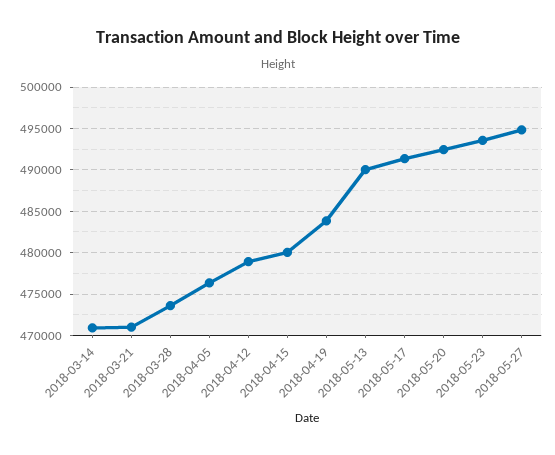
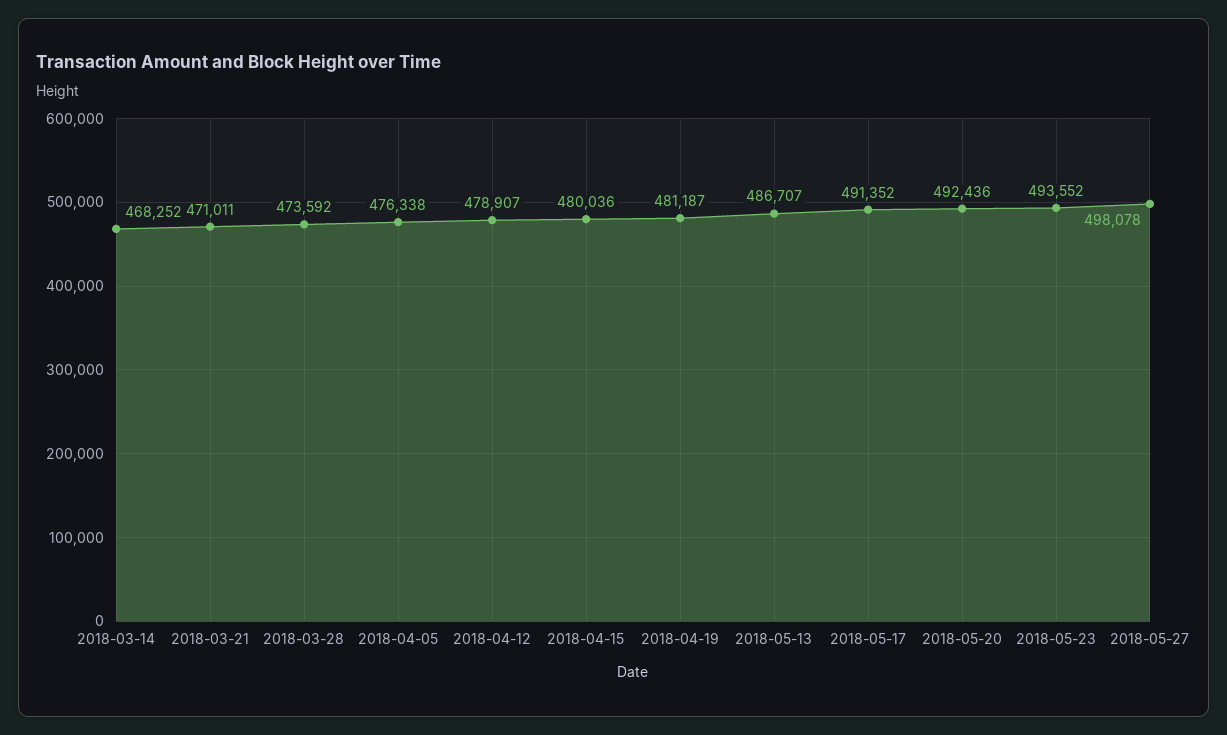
  {
-   "2018-03-14": 471000,
+   "2018-03-14": 468252,
    "2018-03-21": 471011,
    "2018-03-28": 473592,
    "2018-04-05": 476338,
    "2018-04-12": 478907,
    "2018-04-15": 480036,
-   "2018-04-19": 484000,
+   "2018-04-19": 481187,
-   "2018-05-13": 490000,
+   "2018-05-13": 486707,
    "2018-05-17": 491352,
    "2018-05-20": 492436,
    "2018-05-23": 493552,
-   "2018-05-27": 495000
+   "2018-05-27": 498078
  }

